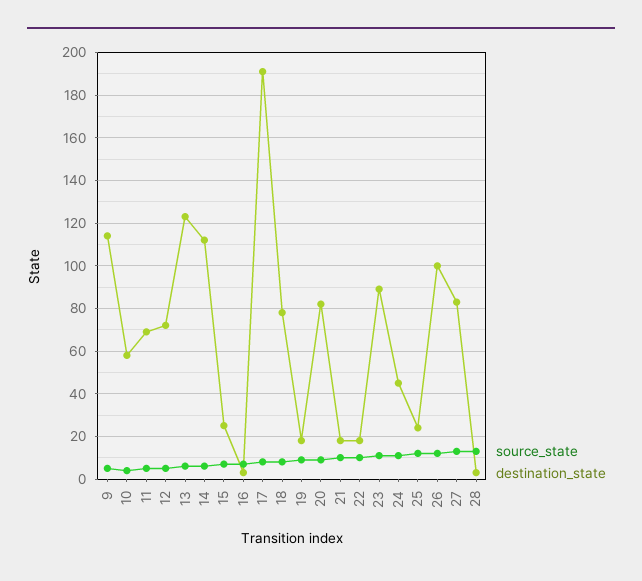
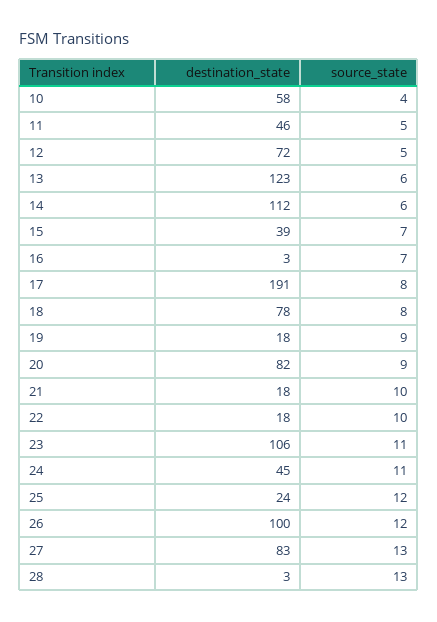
  {
    "source_state": {
-     "9": 5,
      "10": 4,
      "11": 5,
      "12": 5,
      "13": 6,
      "14": 6,
      "15": 7,
      "16": 7,
      "17": 8,
      "18": 8,
      "19": 9,
      "20": 9,
      "21": 10,
      "22": 10,
      "23": 11,
      "24": 11,
      "25": 12,
      "26": 12,
      "27": 13,
      "28": 13
    },
    "destination_state": {
-     "9": 115,
      "10": 58,
-     "11": 70,
+     "11": 46,
      "12": 72,
      "13": 123,
      "14": 112,
-     "15": 25,
+     "15": 39,
      "16": 3,
      "17": 191,
      "18": 78,
      "19": 18,
      "20": 82,
      "21": 18,
      "22": 18,
-     "23": 90,
+     "23": 106,
      "24": 45,
      "25": 24,
      "26": 100,
      "27": 83,
      "28": 3
    }
  }

